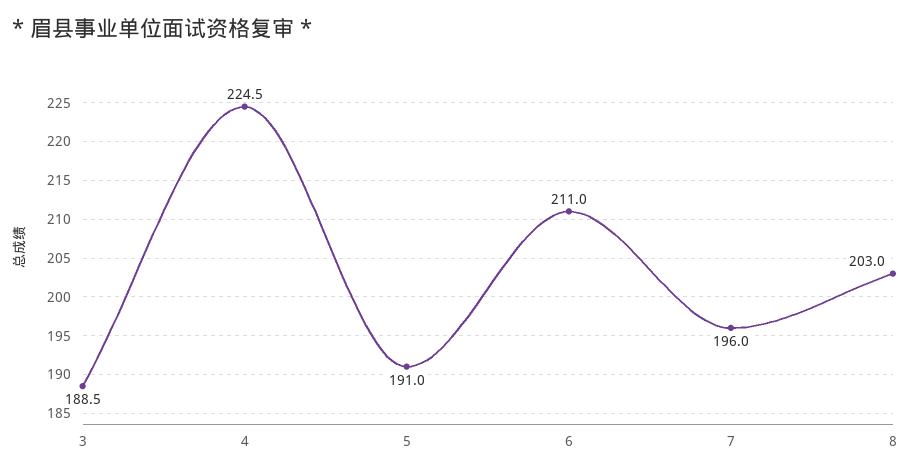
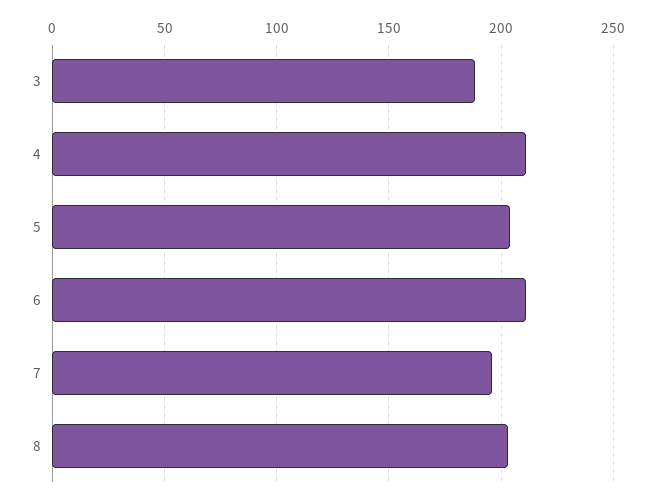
  {
    "3": 188.5,
-   "4": 224.5,
+   "4": 210,
-   "5": 191,
+   "5": 205,
    "6": 211,
    "7": 196,
    "8": 203
  }

